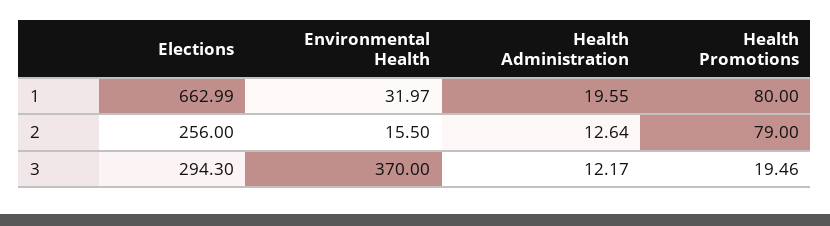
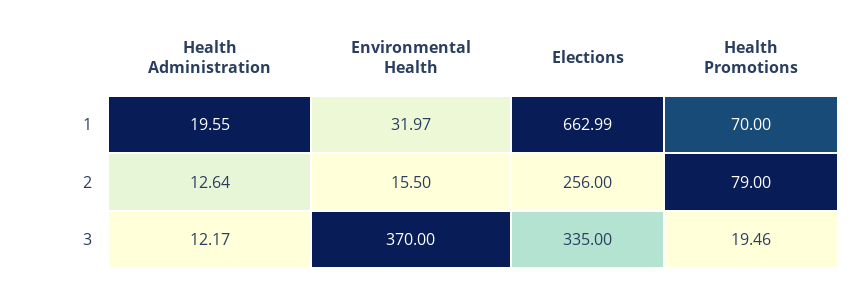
  {
    "Elections": {
      "1": 662.99,
      "2": 256,
-     "3": 294.3
+     "3": 335
    },
    "Environmental Health": {
      "1": 31.97,
      "2": 15.5,
      "3": 370
    },
    "Health Administration": {
      "1": 19.55,
      "2": 12.64,
      "3": 12.17
    },
    "Health Promotions": {
-     "1": 80,
+     "1": 70,
      "2": 79,
      "3": 19.46
    }
  }

